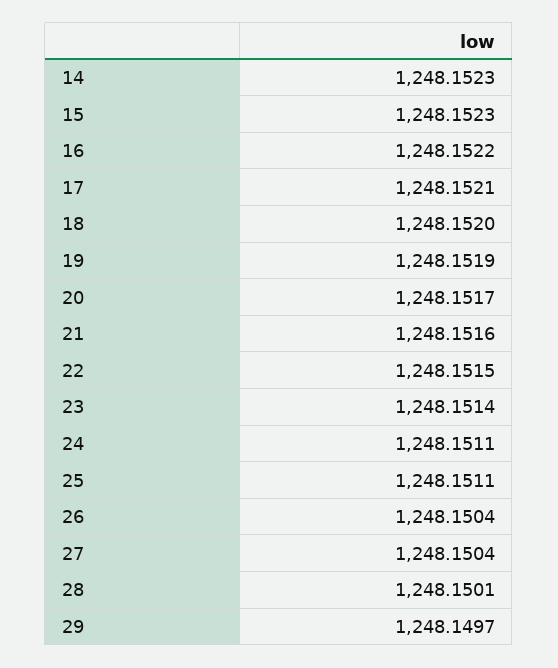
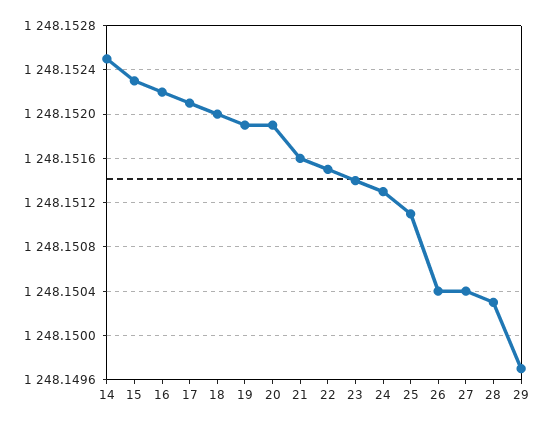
  {
-   "14": 1248.1523,
+   "14": 1248.1525,
    "15": 1248.1523,
    "16": 1248.1522,
    "17": 1248.1521,
    "18": 1248.152,
    "19": 1248.1519,
-   "20": 1248.1517,
+   "20": 1248.1519,
    "21": 1248.1516,
    "22": 1248.1515,
    "23": 1248.1514,
-   "24": 1248.1511,
+   "24": 1248.1513,
    "25": 1248.1511,
    "26": 1248.1504,
    "27": 1248.1504,
-   "28": 1248.1501,
+   "28": 1248.1503,
    "29": 1248.1497
  }

